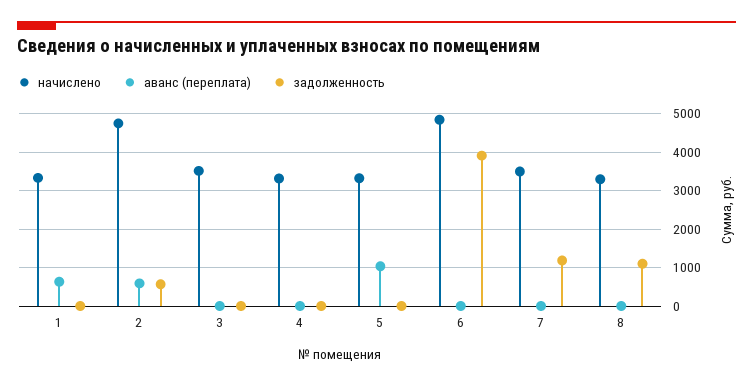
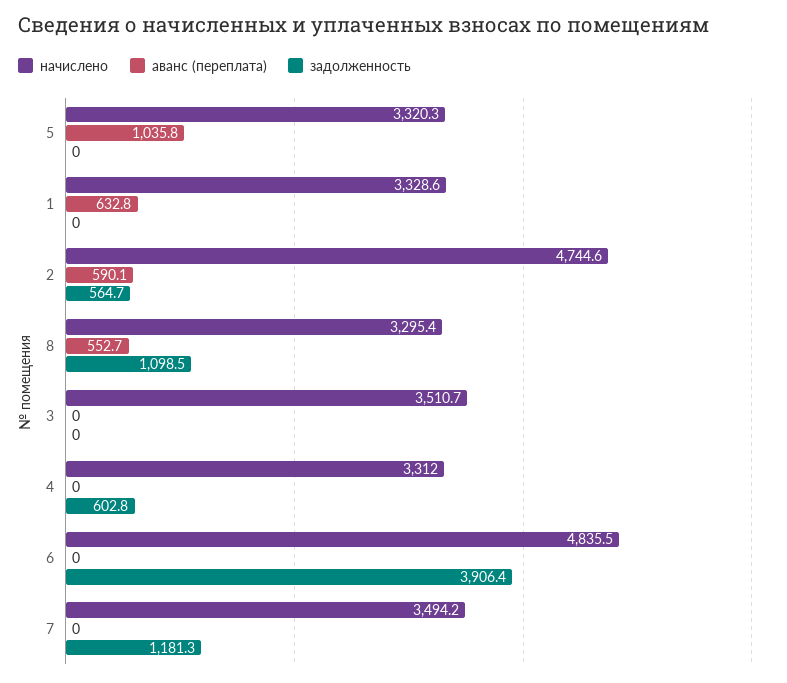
  {
    "начислено": {
      "1": 3328.6,
      "2": 4744.6,
      "3": 3510.7,
      "4": 3312,
      "5": 3320.3,
      "6": 4835.5,
      "7": 3494.2,
      "8": 3295.4
    },
    "аванс (переплата)": {
      "1": 632.8,
      "2": 590.1,
      "3": 0,
      "4": 0,
      "5": 1035.8,
      "6": 0,
      "7": 0,
-     "8": 0
+     "8": 552.7
    },
    "задолженность": {
      "1": 0,
      "2": 564.7,
      "3": 0,
-     "4": 0,
+     "4": 602.8,
      "5": 0,
      "6": 3906.4,
      "7": 1181.3,
      "8": 1098.5
    }
  }

